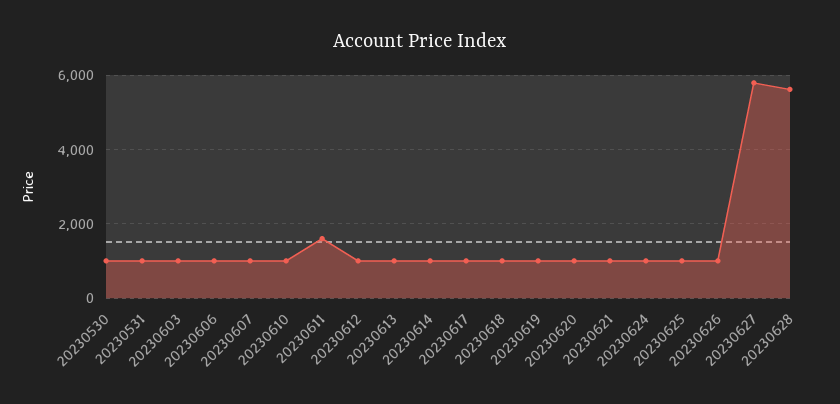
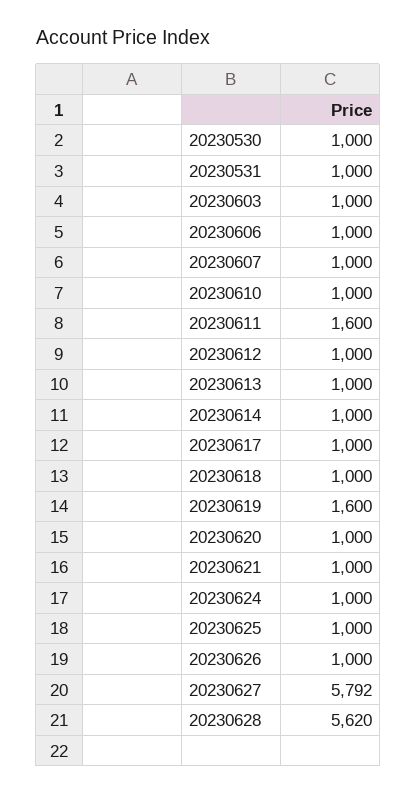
  {
    "20230530": 1000,
    "20230531": 1000,
    "20230603": 1000,
    "20230606": 1000,
    "20230607": 1000,
    "20230610": 1000,
    "20230611": 1600,
    "20230612": 1000,
    "20230613": 1000,
    "20230614": 1000,
    "20230617": 1000,
    "20230618": 1000,
-   "20230619": 1000,
+   "20230619": 1600,
    "20230620": 1000,
    "20230621": 1000,
    "20230624": 1000,
    "20230625": 1000,
    "20230626": 1000,
    "20230627": 5792,
    "20230628": 5620
  }

